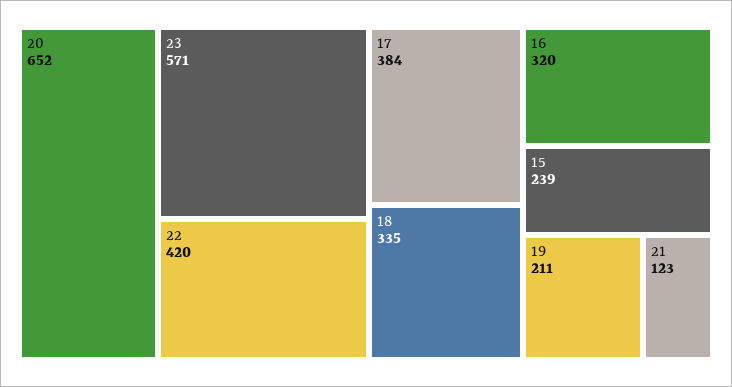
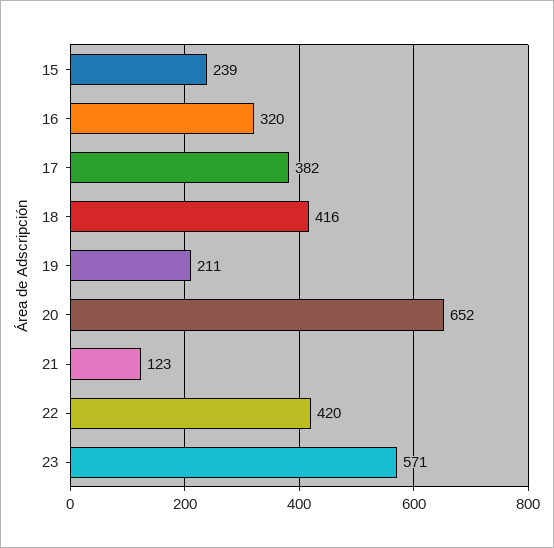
  {
    "20": 652,
    "23": 571,
    "22": 420,
-   "17": 384,
+   "17": 382,
-   "18": 335,
+   "18": 416,
    "16": 320,
    "15": 239,
    "19": 211,
    "21": 123
  }

